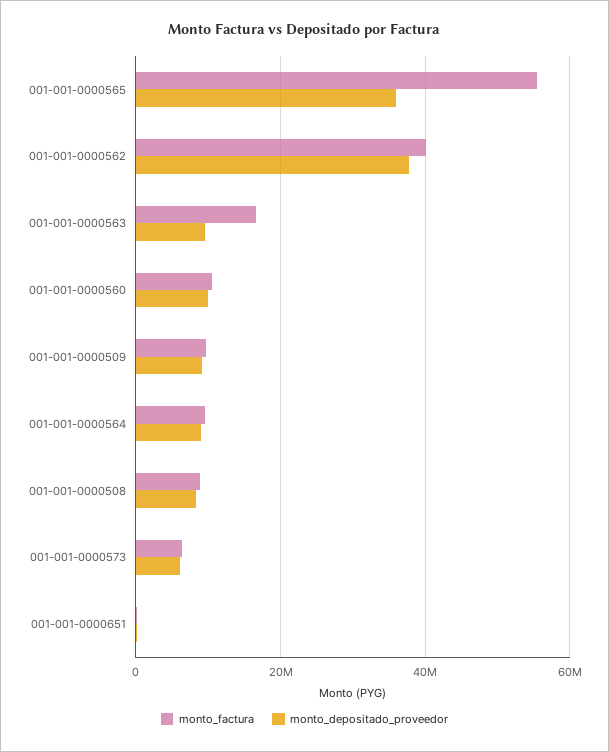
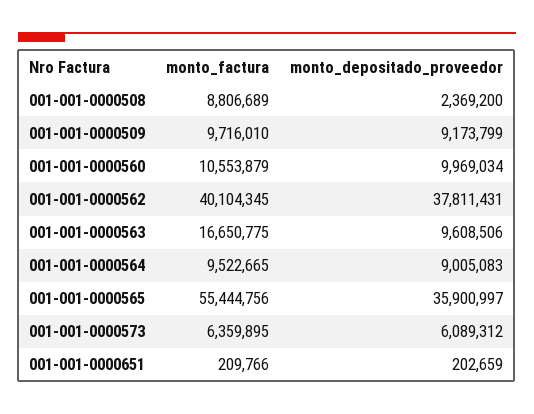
  {
    "monto_factura": {
      "001-001-0000565": 55444756,
      "001-001-0000562": 40104345,
      "001-001-0000563": 16650775,
      "001-001-0000560": 10553879,
      "001-001-0000509": 9716010,
      "001-001-0000564": 9522665,
      "001-001-0000508": 8806689,
      "001-001-0000573": 6359895,
      "001-001-0000651": 209766
    },
    "monto_depositado_proveedor": {
      "001-001-0000565": 35900997,
      "001-001-0000562": 37811431,
      "001-001-0000563": 9608506,
      "001-001-0000560": 9969034,
      "001-001-0000509": 9173799,
      "001-001-0000564": 9005083,
-     "001-001-0000508": 8000000,
+     "001-001-0000508": 2369200,
      "001-001-0000573": 6089312,
      "001-001-0000651": 202659
    }
  }

